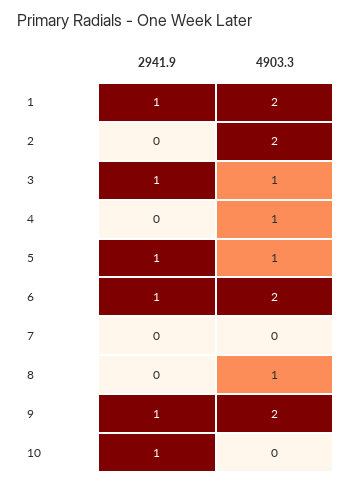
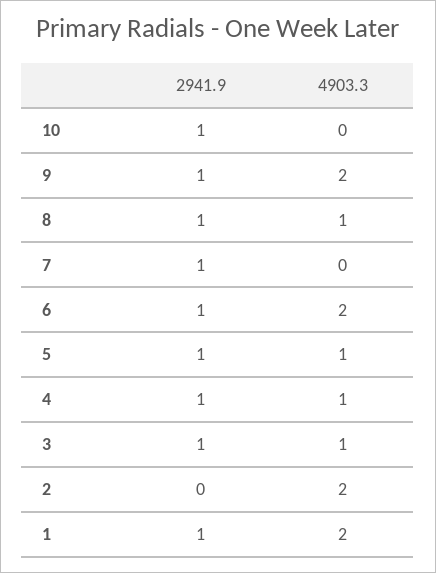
  {
    "2941.9": {
      "1": 1,
      "2": 0,
      "3": 1,
-     "4": 0,
+     "4": 1,
      "5": 1,
      "6": 1,
-     "7": 0,
+     "7": 1,
-     "8": 0,
+     "8": 1,
      "9": 1,
      "10": 1
    },
    "4903.3": {
      "1": 2,
      "2": 2,
      "3": 1,
      "4": 1,
      "5": 1,
      "6": 2,
      "7": 0,
      "8": 1,
      "9": 2,
      "10": 0
    }
  }

